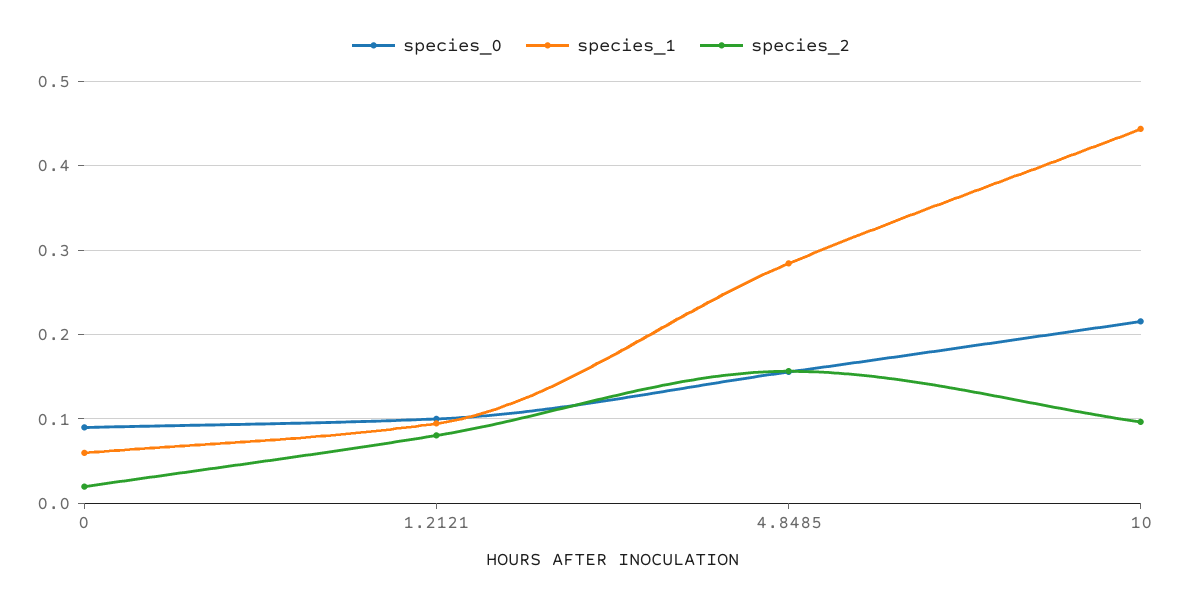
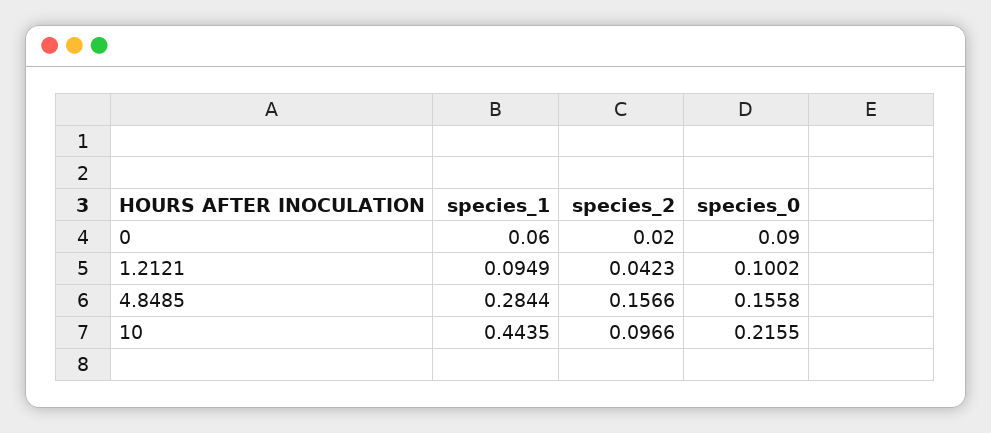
  {
    "species_0": {
      "0": 0.09,
      "1.2121": 0.1002,
      "4.8485": 0.1558,
      "10": 0.2155
    },
    "species_1": {
      "0": 0.06,
      "1.2121": 0.0949,
      "4.8485": 0.2844,
      "10": 0.4435
    },
    "species_2": {
      "0": 0.02,
-     "1.2121": 0.08,
+     "1.2121": 0.0423,
      "4.8485": 0.1566,
      "10": 0.0966
    }
  }

